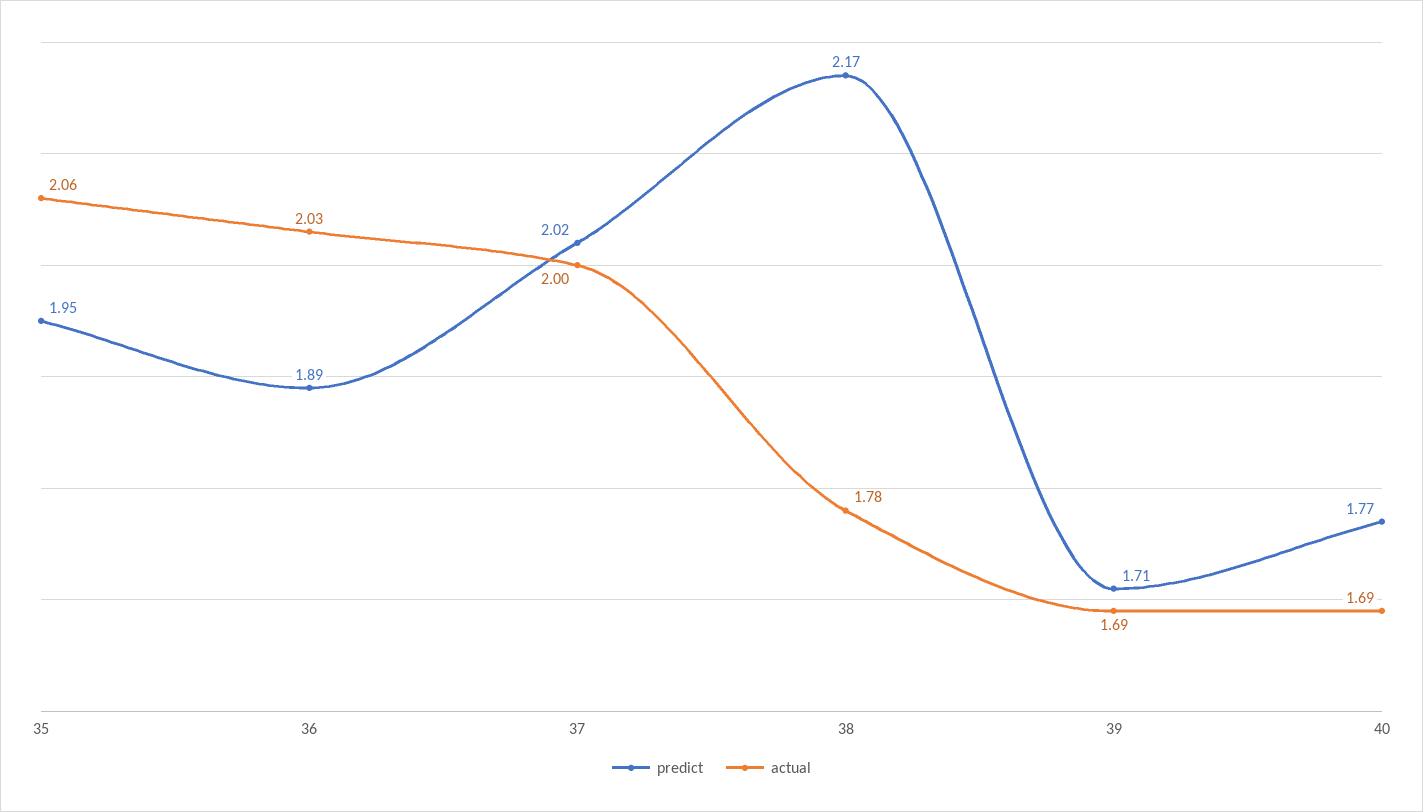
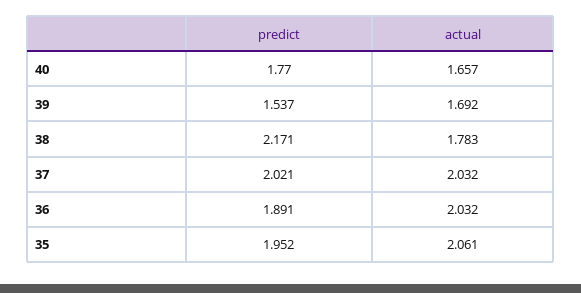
  {
    "predict": {
      "35": 1.952,
      "36": 1.891,
      "37": 2.021,
      "38": 2.171,
-     "39": 1.71,
+     "39": 1.537,
      "40": 1.77
    },
    "actual": {
      "35": 2.061,
      "36": 2.032,
-     "37": 2,
+     "37": 2.032,
      "38": 1.783,
      "39": 1.692,
-     "40": 1.69
+     "40": 1.657
    }
  }

